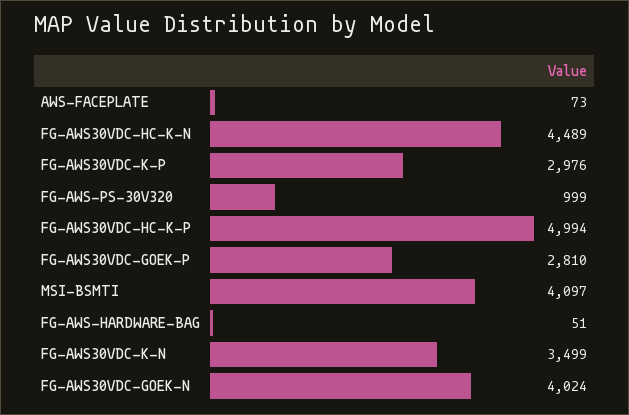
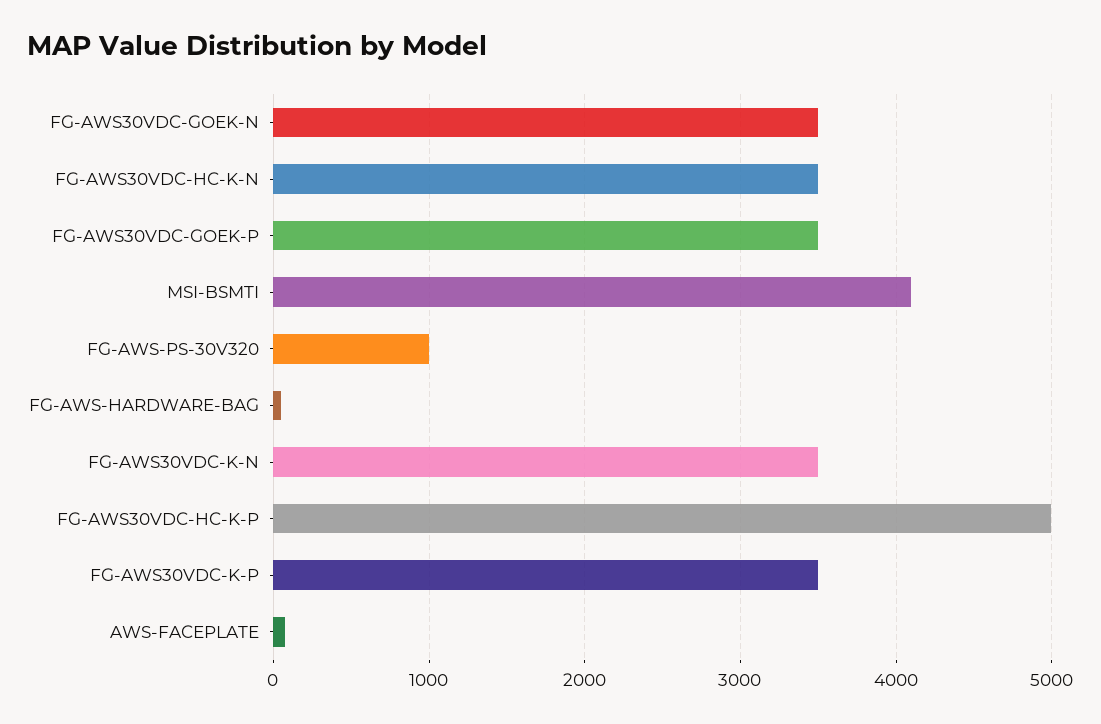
  {
    "AWS-FACEPLATE": 73,
-   "FG-AWS30VDC-HC-K-N": 4489,
+   "FG-AWS30VDC-HC-K-N": 3500,
-   "FG-AWS30VDC-K-P": 2976,
+   "FG-AWS30VDC-K-P": 3500,
    "FG-AWS-PS-30V320": 999,
    "FG-AWS30VDC-HC-K-P": 4994,
-   "FG-AWS30VDC-GOEK-P": 2810,
+   "FG-AWS30VDC-GOEK-P": 3500,
    "MSI-BSMTI": 4097,
    "FG-AWS-HARDWARE-BAG": 51,
    "FG-AWS30VDC-K-N": 3499,
-   "FG-AWS30VDC-GOEK-N": 4024
+   "FG-AWS30VDC-GOEK-N": 3500
  }

